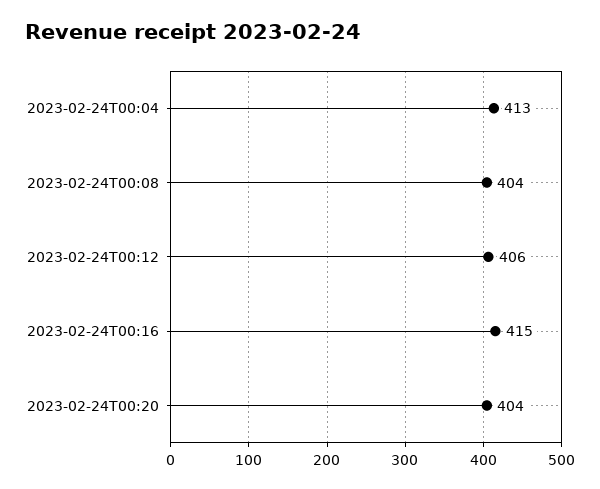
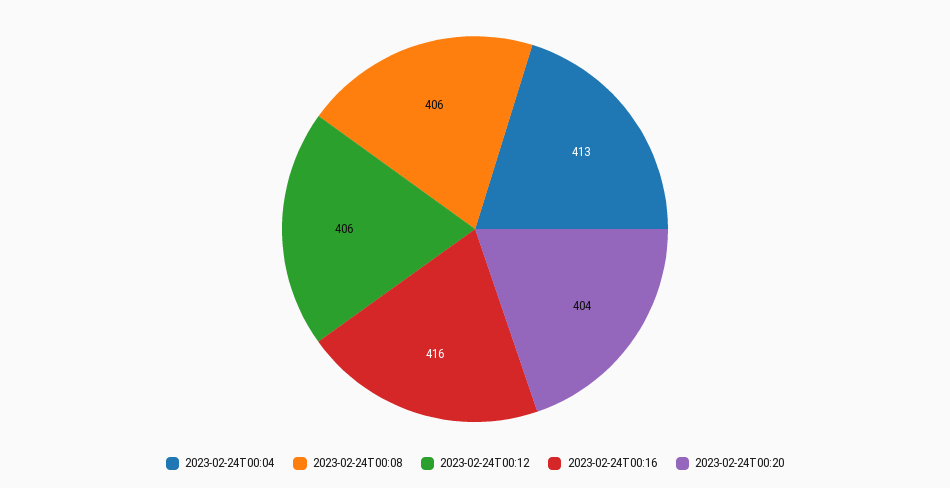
  {
    "2023-02-24T00:04": 413,
-   "2023-02-24T00:08": 404,
+   "2023-02-24T00:08": 406,
    "2023-02-24T00:12": 406,
-   "2023-02-24T00:16": 415,
+   "2023-02-24T00:16": 416,
    "2023-02-24T00:20": 404
  }

